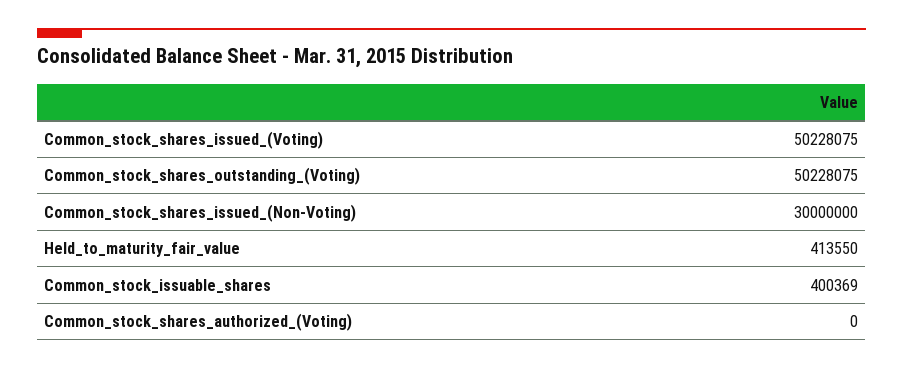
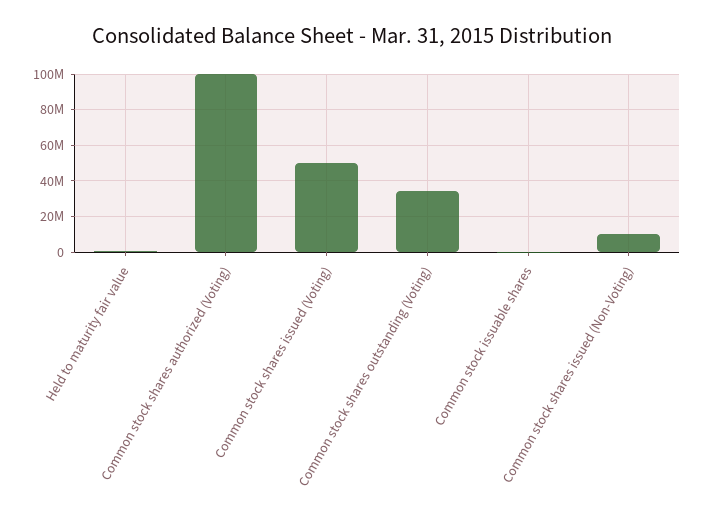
  {
    "Common_stock_shares_issued_(Voting)": 50228075,
-   "Common_stock_shares_outstanding_(Voting)": 50228075,
+   "Common_stock_shares_outstanding_(Voting)": 35000000,
-   "Common_stock_shares_issued_(Non-Voting)": 30000000,
+   "Common_stock_shares_issued_(Non-Voting)": 10000000,
    "Held_to_maturity_fair_value": 413550,
    "Common_stock_issuable_shares": 400369,
-   "Common_stock_shares_authorized_(Voting)": 0
+   "Common_stock_shares_authorized_(Voting)": 100000000
  }

